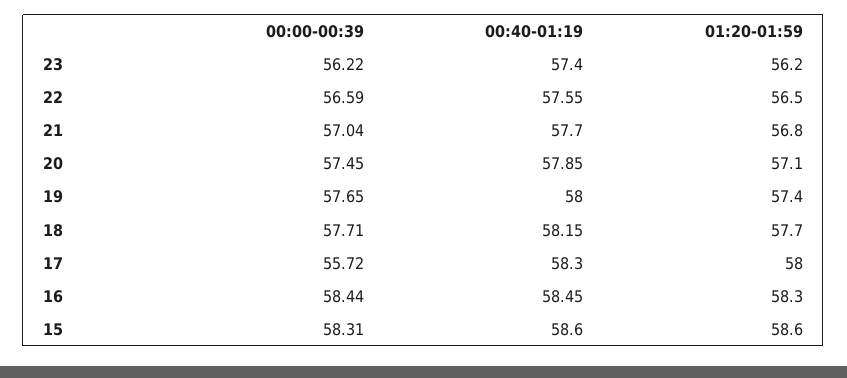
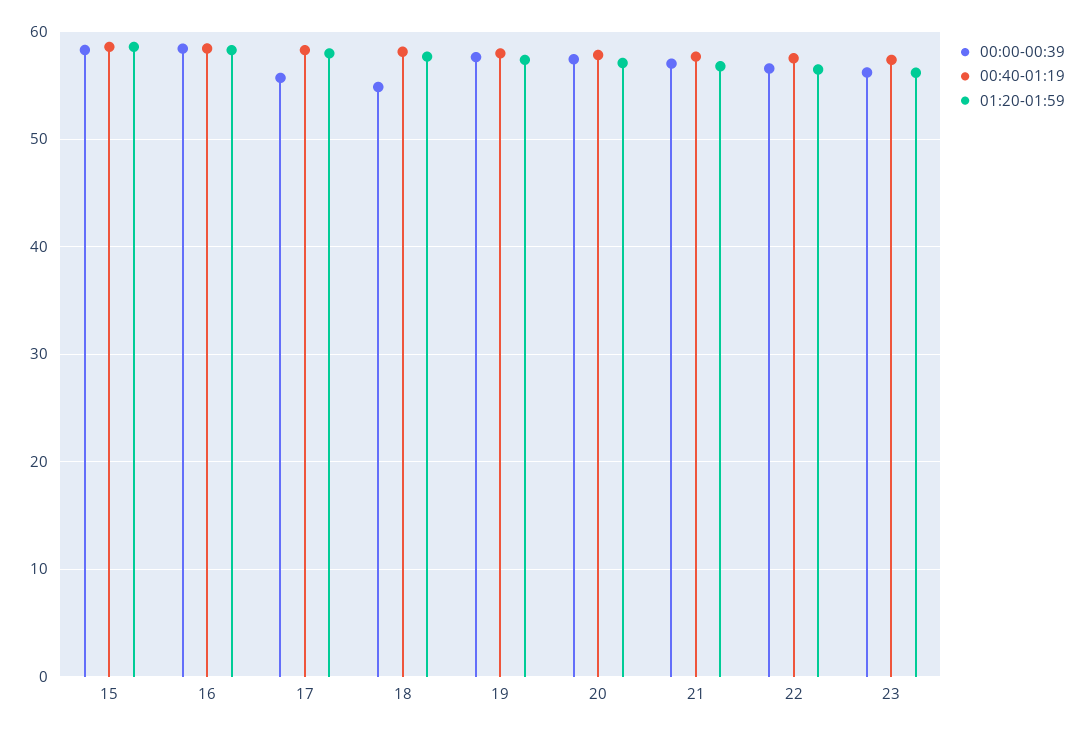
  {
    "00:00-00:39": {
      "23": 56.22,
      "22": 56.59,
      "21": 57.04,
      "20": 57.45,
      "19": 57.65,
-     "18": 57.71,
+     "18": 55,
      "17": 55.72,
      "16": 58.44,
      "15": 58.31
    },
    "00:40-01:19": {
      "23": 57.4,
      "22": 57.55,
      "21": 57.7,
      "20": 57.85,
      "19": 58,
      "18": 58.15,
      "17": 58.3,
      "16": 58.45,
      "15": 58.6
    },
    "01:20-01:59": {
      "23": 56.2,
      "22": 56.5,
      "21": 56.8,
      "20": 57.1,
      "19": 57.4,
      "18": 57.7,
      "17": 58,
      "16": 58.3,
      "15": 58.6
    }
  }

